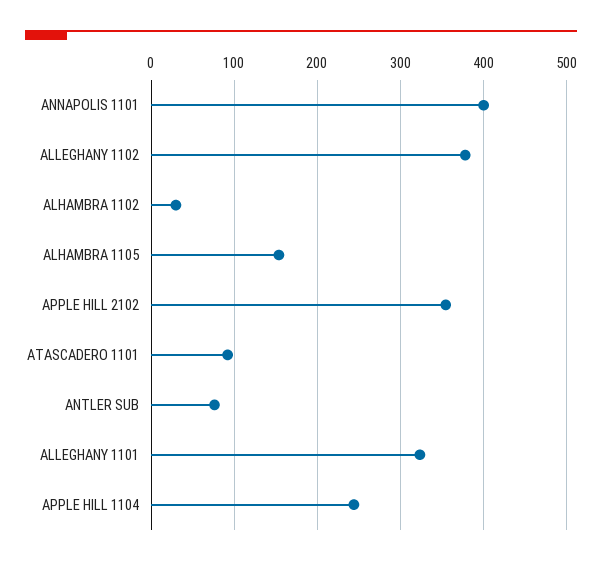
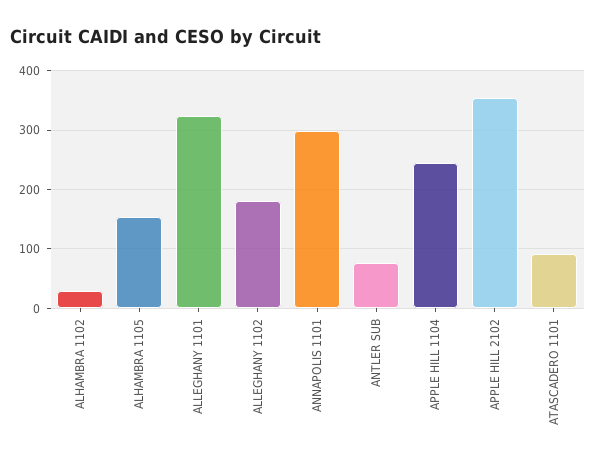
  {
-   "ANNAPOLIS 1101": 400,
+   "ANNAPOLIS 1101": 300,
-   "ALLEGHANY 1102": 380,
+   "ALLEGHANY 1102": 180,
    "ALHAMBRA 1102": 30,
    "ALHAMBRA 1105": 150,
    "APPLE HILL 2102": 350,
    "ATASCADERO 1101": 90,
    "ANTLER SUB": 80,
    "ALLEGHANY 1101": 320,
    "APPLE HILL 1104": 240
  }

